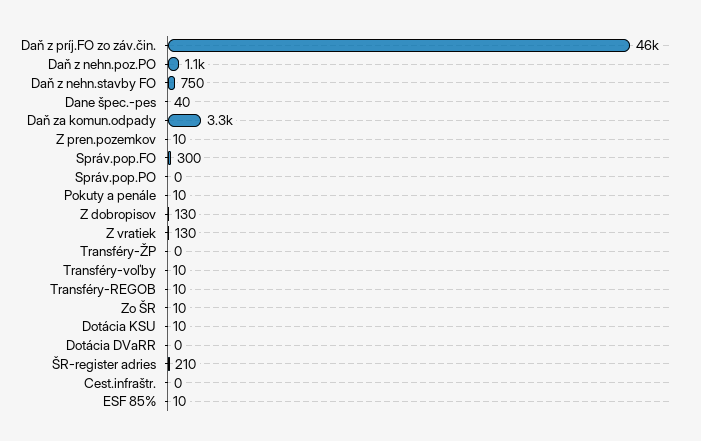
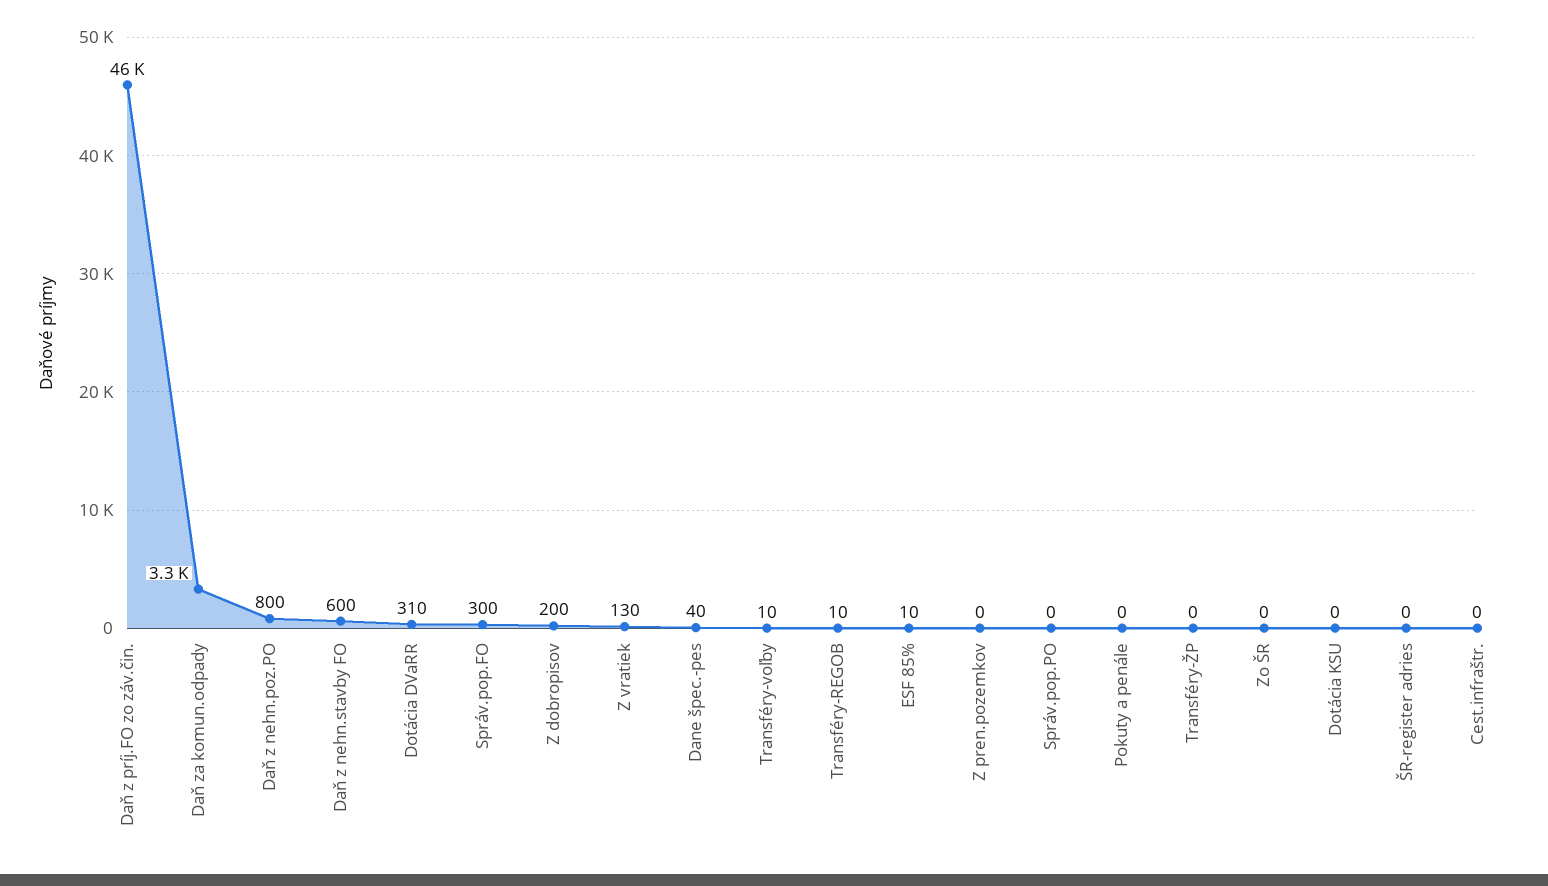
  {
    "Daň z príj.FO zo záv.čin.": 46000,
-   "Daň z nehn.poz.PO": 1100,
+   "Daň z nehn.poz.PO": 800,
-   "Daň z nehn.stavby FO": 750,
+   "Daň z nehn.stavby FO": 600,
    "Dane špec.-pes": 40,
    "Daň za komun.odpady": 3300,
-   "Z pren.pozemkov": 10,
+   "Z pren.pozemkov": 0,
    "Správ.pop.FO": 300,
    "Správ.pop.PO": 0,
-   "Pokuty a penále": 10,
+   "Pokuty a penále": 0,
-   "Z dobropisov": 130,
+   "Z dobropisov": 200,
    "Z vratiek": 130,
    "Transféry-ŽP": 0,
    "Transféry-voľby": 10,
    "Transféry-REGOB": 10,
-   "Zo ŠR": 10,
+   "Zo ŠR": 0,
-   "Dotácia KSU": 10,
+   "Dotácia KSU": 0,
-   "Dotácia DVaRR": 0,
+   "Dotácia DVaRR": 310,
-   "ŠR-register adries": 210,
+   "ŠR-register adries": 0,
    "Cest.infraštr.": 0,
    "ESF 85%": 10
  }

